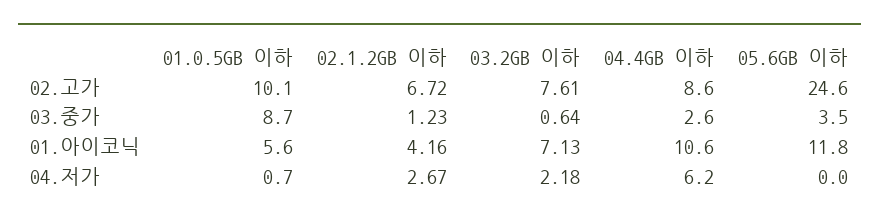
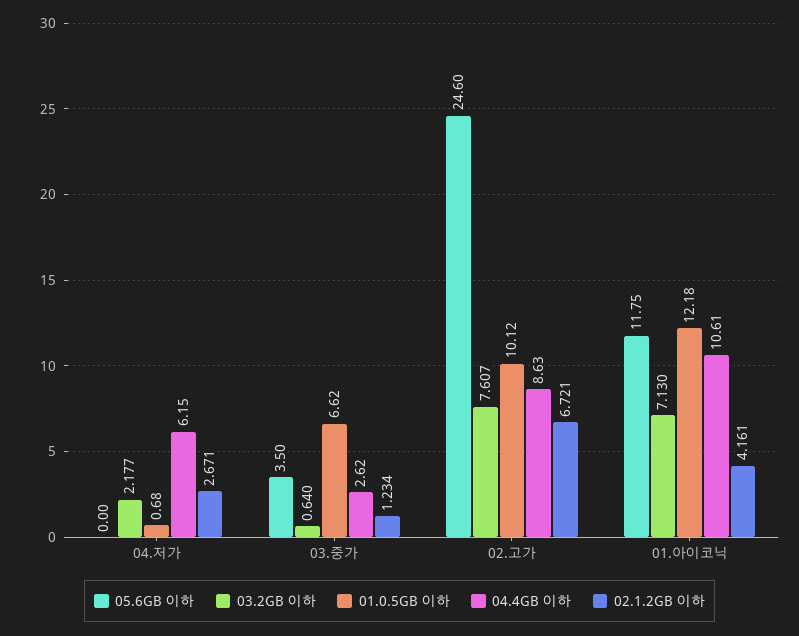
  {
    "01.0.5GB 이하": {
      "02.고가": 10.12,
-     "03.중가": 8.7,
+     "03.중가": 6.62,
-     "01.아이코닉": 5.6,
+     "01.아이코닉": 12.18,
      "04.저가": 0.68
    },
    "02.1.2GB 이하": {
      "02.고가": 6.721,
      "03.중가": 1.234,
      "01.아이코닉": 4.161,
      "04.저가": 2.671
    },
    "03.2GB 이하": {
      "02.고가": 7.607,
      "03.중가": 0.64,
      "01.아이코닉": 7.13,
      "04.저가": 2.177
    },
    "04.4GB 이하": {
      "02.고가": 8.63,
      "03.중가": 2.62,
      "01.아이코닉": 10.61,
      "04.저가": 6.15
    },
    "05.6GB 이하": {
      "02.고가": 24.6,
      "03.중가": 3.5,
      "01.아이코닉": 11.75,
      "04.저가": 0
    }
  }

